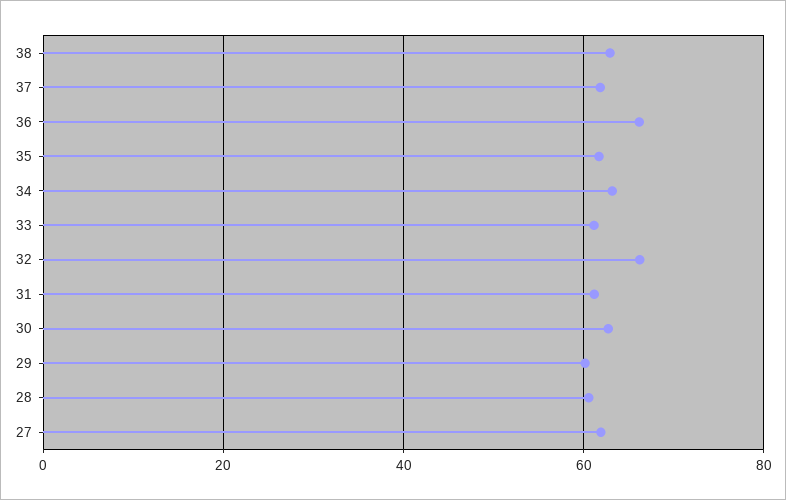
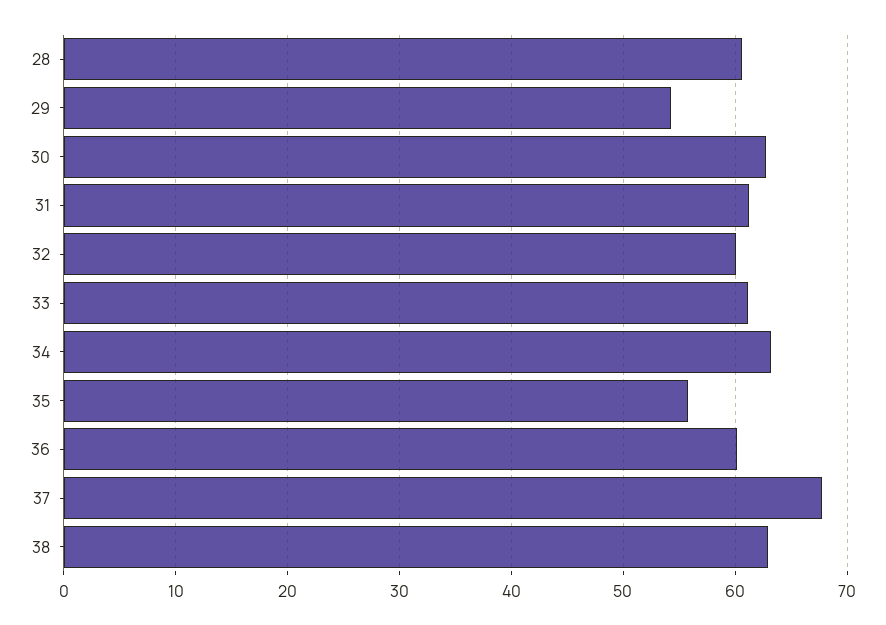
  {
    "38": 63,
-   "37": 62,
+   "37": 68,
-   "36": 66,
+   "36": 60,
-   "35": 62,
+   "35": 56,
    "34": 63,
    "33": 61,
-   "32": 66,
+   "32": 60,
    "31": 61,
    "30": 63,
-   "29": 60,
+   "29": 54,
-   "28": 61,
+   "28": 61
-   "27": 62
  }

